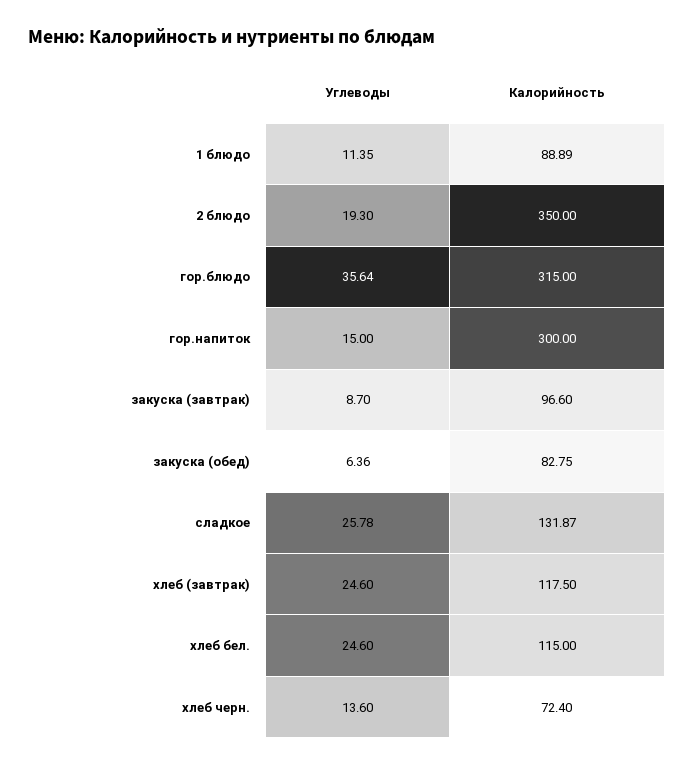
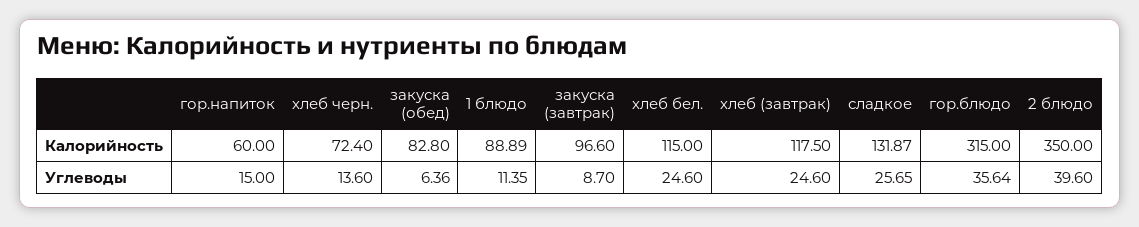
  {
    "Углеводы": {
      "1 блюдо": 11.35,
-     "2 блюдо": 19.3,
+     "2 блюдо": 39.6,
      "гор.блюдо": 35.64,
      "гор.напиток": 15,
      "закуска (завтрак)": 8.7,
      "закуска (обед)": 6.36,
-     "сладкое": 25.78,
+     "сладкое": 25.65,
      "хлеб (завтрак)": 24.6,
      "хлеб бел.": 24.6,
      "хлеб черн.": 13.6
    },
    "Калорийность": {
      "1 блюдо": 88.89,
      "2 блюдо": 350,
      "гор.блюдо": 315,
-     "гор.напиток": 300,
+     "гор.напиток": 60,
      "закуска (завтрак)": 96.6,
-     "закуска (обед)": 82.75,
+     "закуска (обед)": 82.8,
      "сладкое": 131.87,
      "хлеб (завтрак)": 117.5,
      "хлеб бел.": 115,
      "хлеб черн.": 72.4
    }
  }

